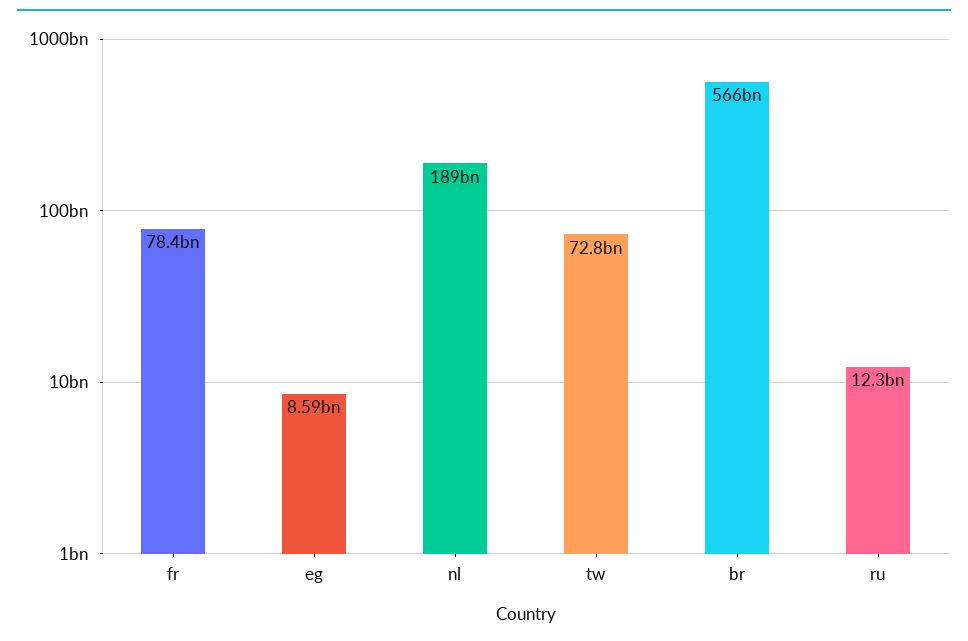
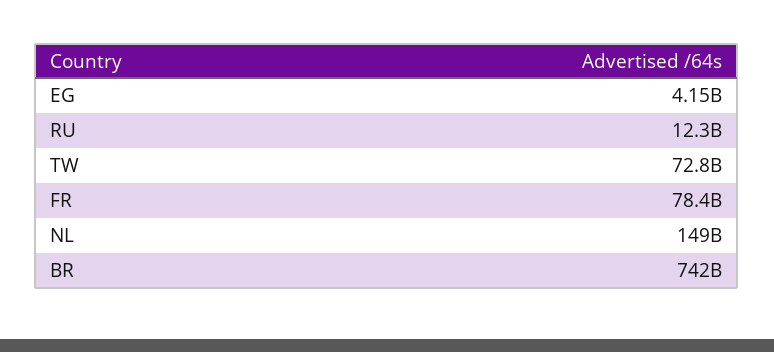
  {
    "fr": 78400000000,
-   "eg": 8590000000,
+   "eg": 4150000000,
-   "nl": 189000000000,
+   "nl": 149000000000,
    "tw": 72800000000,
-   "br": 566000000000,
+   "br": 742000000000,
    "ru": 12300000000
  }

